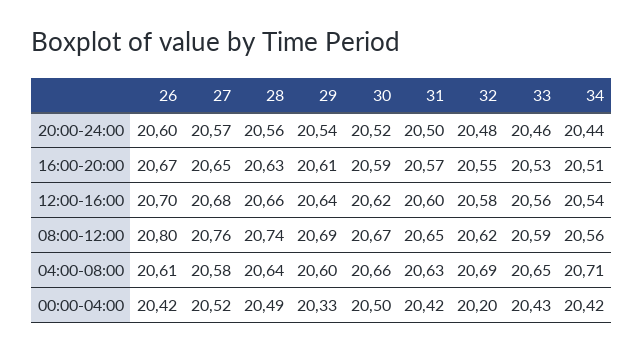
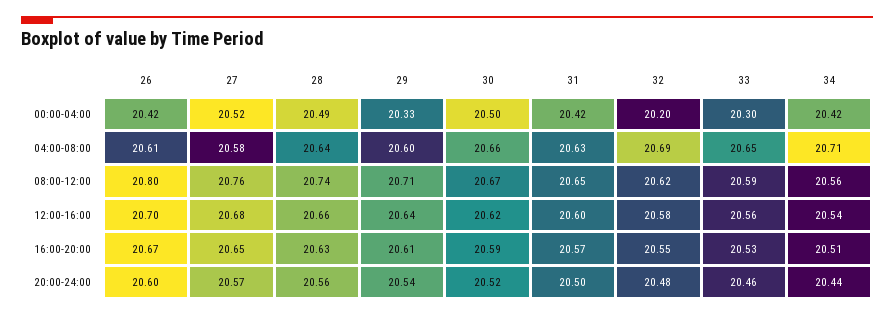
  {
    "26": {
      "20:00-24:00": 20.6,
      "16:00-20:00": 20.67,
      "12:00-16:00": 20.7,
      "08:00-12:00": 20.8,
      "04:00-08:00": 20.61,
      "00:00-04:00": 20.42
    },
    "27": {
      "20:00-24:00": 20.57,
      "16:00-20:00": 20.65,
      "12:00-16:00": 20.68,
      "08:00-12:00": 20.76,
      "04:00-08:00": 20.58,
      "00:00-04:00": 20.52
    },
    "28": {
      "20:00-24:00": 20.56,
      "16:00-20:00": 20.63,
      "12:00-16:00": 20.66,
      "08:00-12:00": 20.74,
      "04:00-08:00": 20.64,
      "00:00-04:00": 20.49
    },
    "29": {
      "20:00-24:00": 20.54,
      "16:00-20:00": 20.61,
      "12:00-16:00": 20.64,
-     "08:00-12:00": 20.69,
+     "08:00-12:00": 20.71,
      "04:00-08:00": 20.6,
      "00:00-04:00": 20.33
    },
    "30": {
      "20:00-24:00": 20.52,
      "16:00-20:00": 20.59,
      "12:00-16:00": 20.62,
      "08:00-12:00": 20.67,
      "04:00-08:00": 20.66,
      "00:00-04:00": 20.5
    },
    "31": {
      "20:00-24:00": 20.5,
      "16:00-20:00": 20.57,
      "12:00-16:00": 20.6,
      "08:00-12:00": 20.65,
      "04:00-08:00": 20.63,
      "00:00-04:00": 20.42
    },
    "32": {
      "20:00-24:00": 20.48,
      "16:00-20:00": 20.55,
      "12:00-16:00": 20.58,
      "08:00-12:00": 20.62,
      "04:00-08:00": 20.69,
      "00:00-04:00": 20.2
    },
    "33": {
      "20:00-24:00": 20.46,
      "16:00-20:00": 20.53,
      "12:00-16:00": 20.56,
      "08:00-12:00": 20.59,
      "04:00-08:00": 20.65,
-     "00:00-04:00": 20.43
+     "00:00-04:00": 20.3
    },
    "34": {
      "20:00-24:00": 20.44,
      "16:00-20:00": 20.51,
      "12:00-16:00": 20.54,
      "08:00-12:00": 20.56,
      "04:00-08:00": 20.71,
      "00:00-04:00": 20.42
    }
  }

